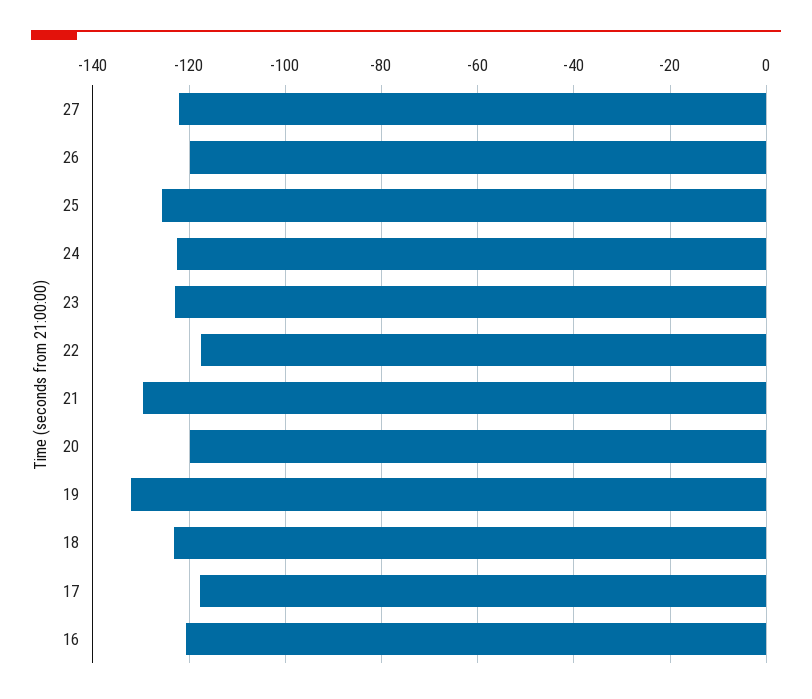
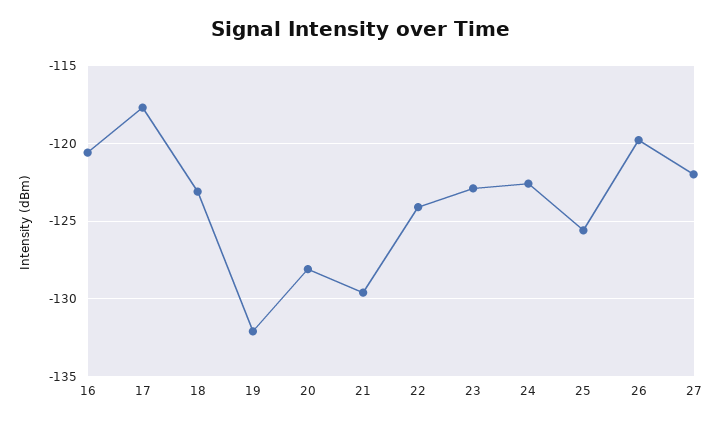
  {
    "27": -122,
    "26": -120,
    "25": -125.5,
    "24": -122.5,
    "23": -123,
-   "22": -118,
+   "22": -124,
    "21": -129.5,
-   "20": -120,
+   "20": -128,
    "19": -132,
    "18": -123,
    "17": -117.5,
    "16": -120.5
  }

